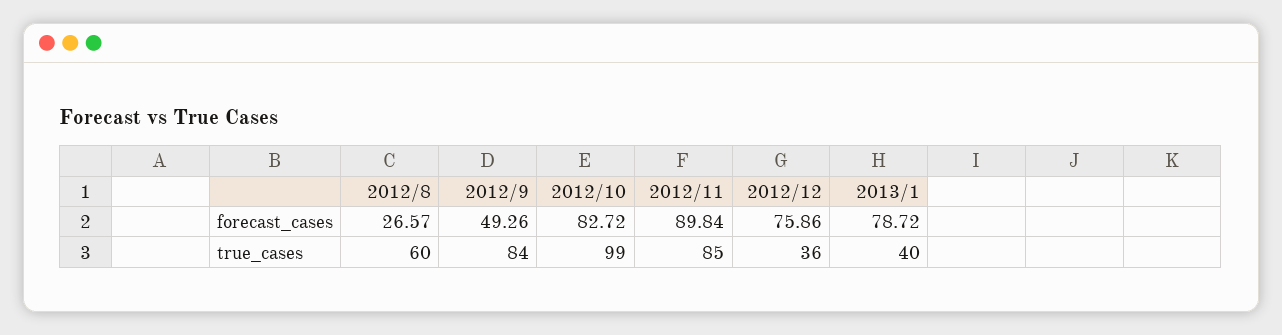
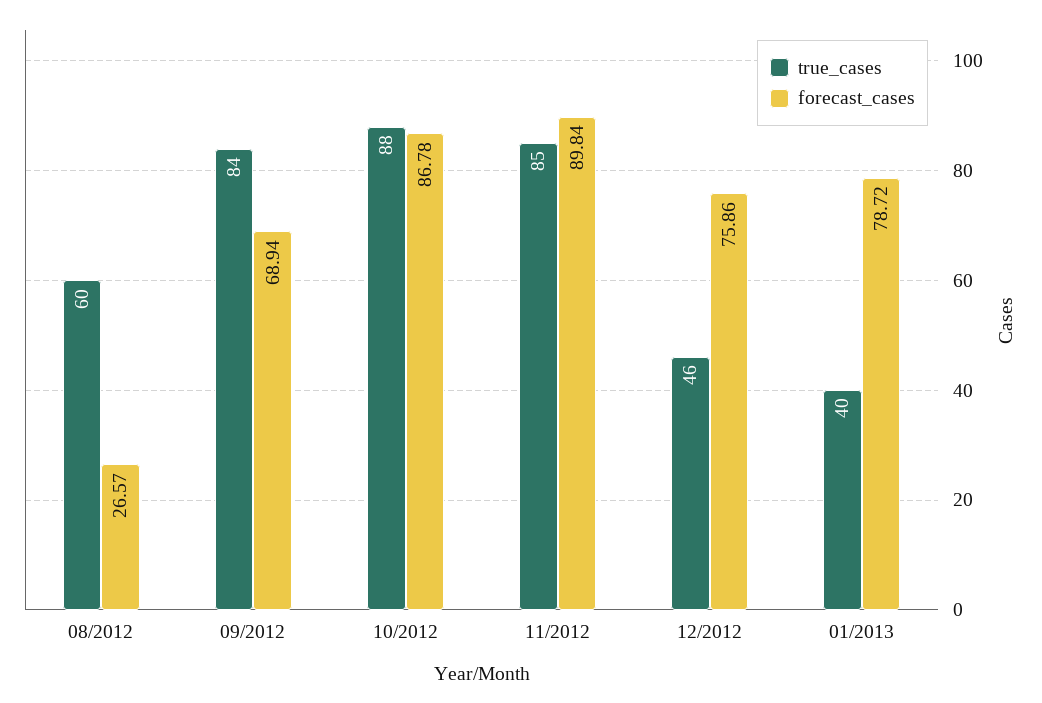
  {
    "forecast_cases": {
      "2012/8": 26.57,
-     "2012/9": 49.26,
+     "2012/9": 68.94,
-     "2012/10": 82.72,
+     "2012/10": 86.78,
      "2012/11": 89.84,
      "2012/12": 75.86,
      "2013/1": 78.72
    },
    "true_cases": {
      "2012/8": 60,
      "2012/9": 84,
-     "2012/10": 99,
+     "2012/10": 88,
      "2012/11": 85,
-     "2012/12": 36,
+     "2012/12": 46,
      "2013/1": 40
    }
  }

